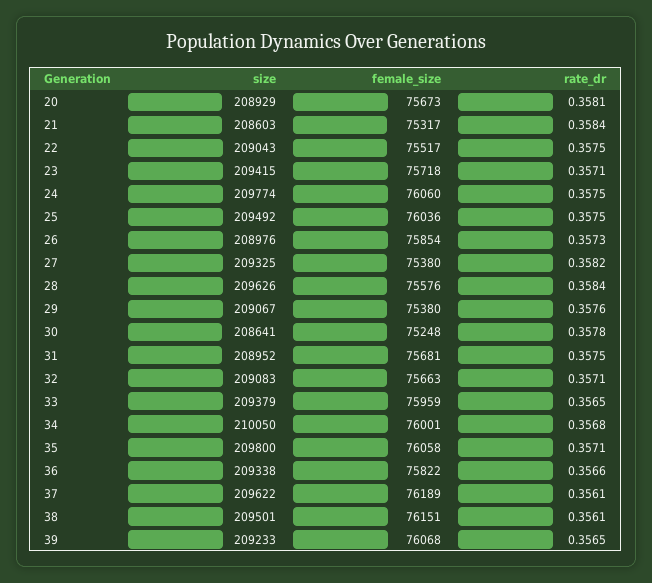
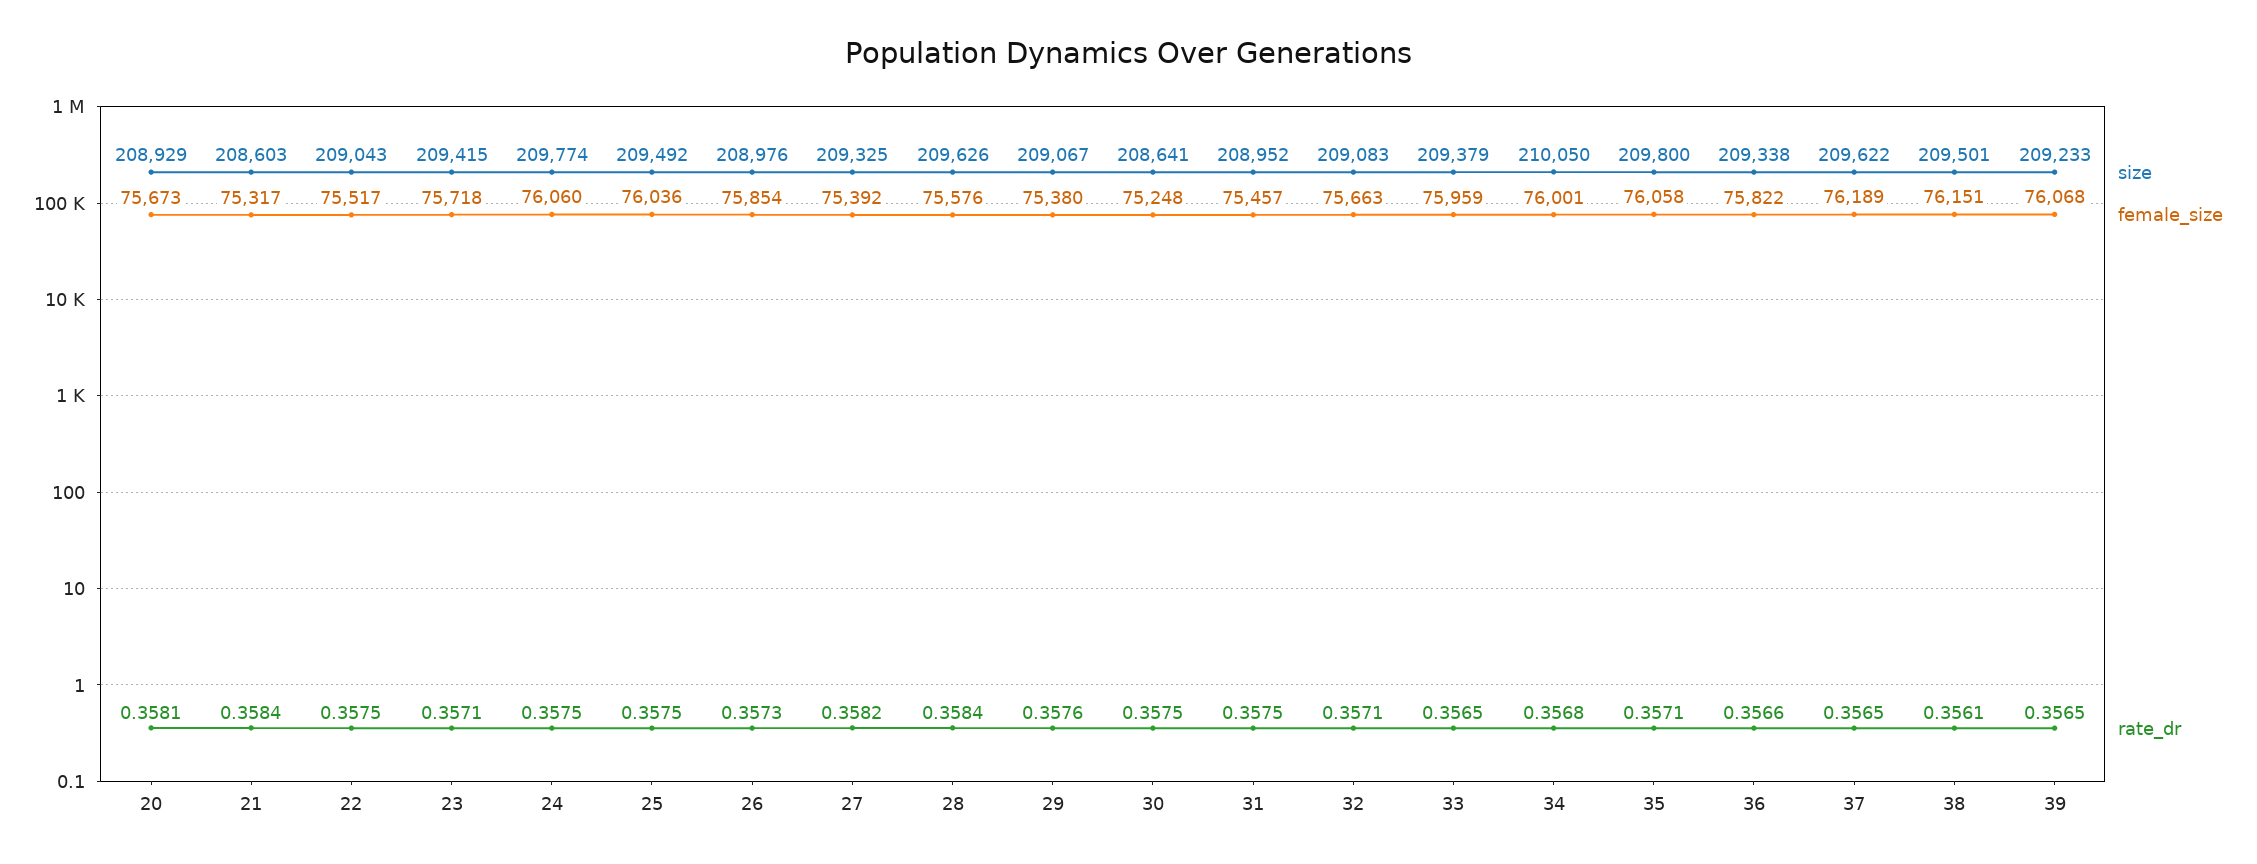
  {
    "size": {
      "20": 208929,
      "21": 208603,
      "22": 209043,
      "23": 209415,
      "24": 209774,
      "25": 209492,
      "26": 208976,
      "27": 209325,
      "28": 209626,
      "29": 209067,
      "30": 208641,
      "31": 208952,
      "32": 209083,
      "33": 209379,
      "34": 210050,
      "35": 209800,
      "36": 209338,
      "37": 209622,
      "38": 209501,
      "39": 209233
    },
    "female_size": {
      "20": 75673,
      "21": 75317,
      "22": 75517,
      "23": 75718,
      "24": 76060,
      "25": 76036,
      "26": 75854,
-     "27": 75380,
+     "27": 75392,
      "28": 75576,
      "29": 75380,
      "30": 75248,
-     "31": 75681,
+     "31": 75457,
      "32": 75663,
      "33": 75959,
      "34": 76001,
      "35": 76058,
      "36": 75822,
      "37": 76189,
      "38": 76151,
      "39": 76068
    },
    "rate_dr": {
      "20": 0.3581,
      "21": 0.3584,
      "22": 0.3575,
      "23": 0.3571,
      "24": 0.3575,
      "25": 0.3575,
      "26": 0.3573,
      "27": 0.3582,
      "28": 0.3584,
      "29": 0.3576,
-     "30": 0.3578,
+     "30": 0.3575,
      "31": 0.3575,
      "32": 0.3571,
      "33": 0.3565,
      "34": 0.3568,
      "35": 0.3571,
      "36": 0.3566,
-     "37": 0.3561,
+     "37": 0.3565,
      "38": 0.3561,
      "39": 0.3565
    }
  }

